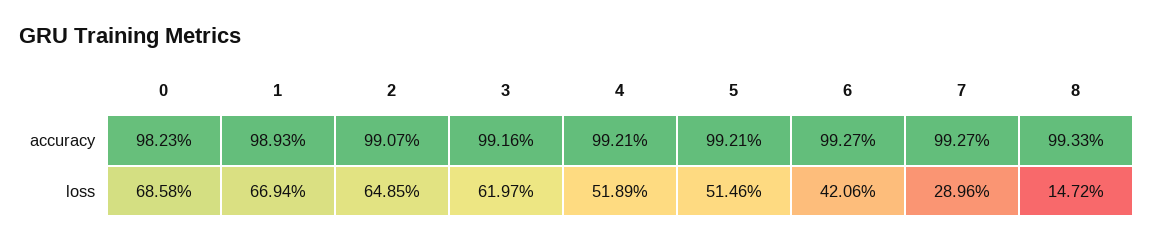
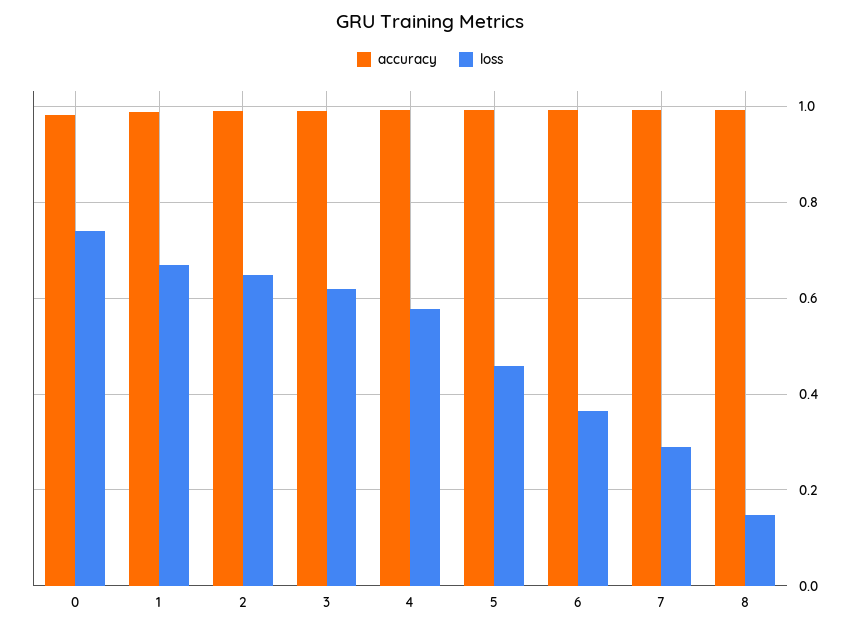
  {
    "accuracy": {
      "0": 0.9823,
      "1": 0.9893,
      "2": 0.9907,
      "3": 0.9916,
      "4": 0.9921,
      "5": 0.9921,
      "6": 0.9927,
      "7": 0.9927,
      "8": 0.9933
    },
    "loss": {
-     "0": 0.6858,
+     "0": 0.74,
      "1": 0.6694,
      "2": 0.6485,
      "3": 0.6197,
-     "4": 0.5189,
+     "4": 0.58,
-     "5": 0.5146,
+     "5": 0.46,
-     "6": 0.4206,
+     "6": 0.36,
      "7": 0.2896,
      "8": 0.1472
    }
  }

